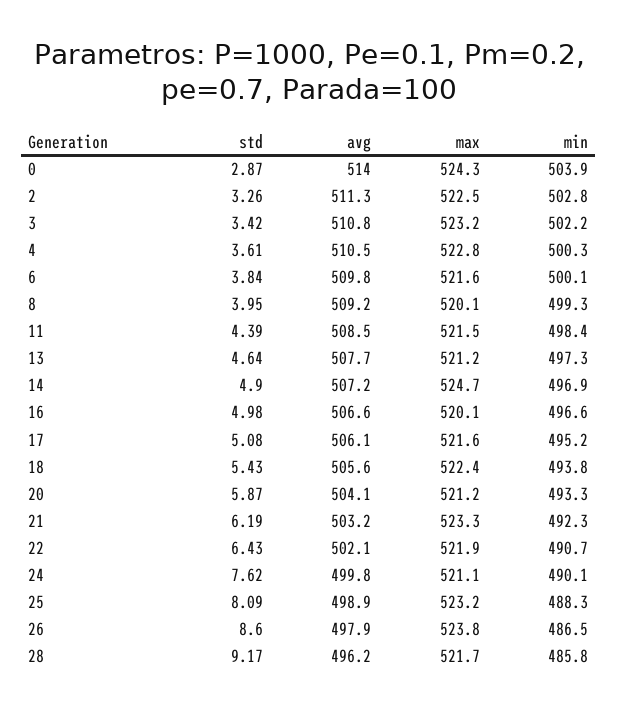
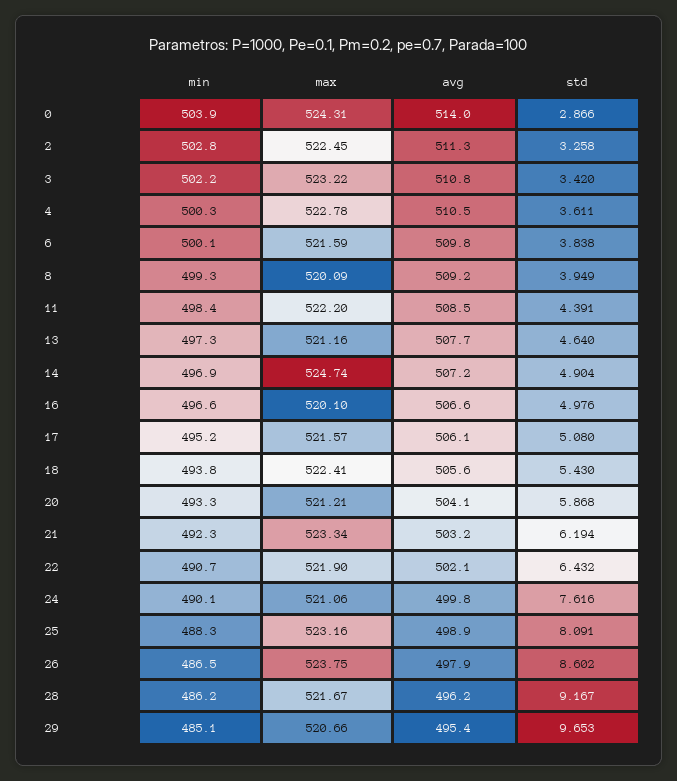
  {
    "std": {
      "0": 2.866,
      "2": 3.258,
      "3": 3.42,
      "4": 3.611,
      "6": 3.838,
      "8": 3.949,
      "11": 4.391,
      "13": 4.64,
      "14": 4.904,
      "16": 4.976,
      "17": 5.08,
      "18": 5.43,
      "20": 5.868,
      "21": 6.194,
      "22": 6.432,
      "24": 7.616,
      "25": 8.091,
      "26": 8.602,
-     "28": 9.167
+     "28": 9.167,
+     "29": 9.653
    },
    "avg": {
      "0": 514,
      "2": 511.3,
      "3": 510.8,
      "4": 510.5,
      "6": 509.8,
      "8": 509.2,
      "11": 508.5,
      "13": 507.7,
      "14": 507.2,
      "16": 506.6,
      "17": 506.1,
      "18": 505.6,
      "20": 504.1,
      "21": 503.2,
      "22": 502.1,
      "24": 499.8,
      "25": 498.9,
      "26": 497.9,
-     "28": 496.2
+     "28": 496.2,
+     "29": 495.4
    },
    "max": {
      "0": 524.31,
      "2": 522.45,
      "3": 523.22,
      "4": 522.78,
      "6": 521.59,
      "8": 520.09,
-     "11": 521.5,
+     "11": 522.2,
      "13": 521.16,
      "14": 524.74,
      "16": 520.1,
      "17": 521.57,
      "18": 522.41,
      "20": 521.21,
      "21": 523.34,
      "22": 521.9,
      "24": 521.06,
      "25": 523.16,
      "26": 523.75,
-     "28": 521.67
+     "28": 521.67,
+     "29": 520.66
    },
    "min": {
      "0": 503.9,
      "2": 502.8,
      "3": 502.2,
      "4": 500.3,
      "6": 500.1,
      "8": 499.3,
      "11": 498.4,
      "13": 497.3,
      "14": 496.9,
      "16": 496.6,
      "17": 495.2,
      "18": 493.8,
      "20": 493.3,
      "21": 492.3,
      "22": 490.7,
      "24": 490.1,
      "25": 488.3,
      "26": 486.5,
-     "28": 485.8
+     "28": 486.2,
+     "29": 485.1
    }
  }

